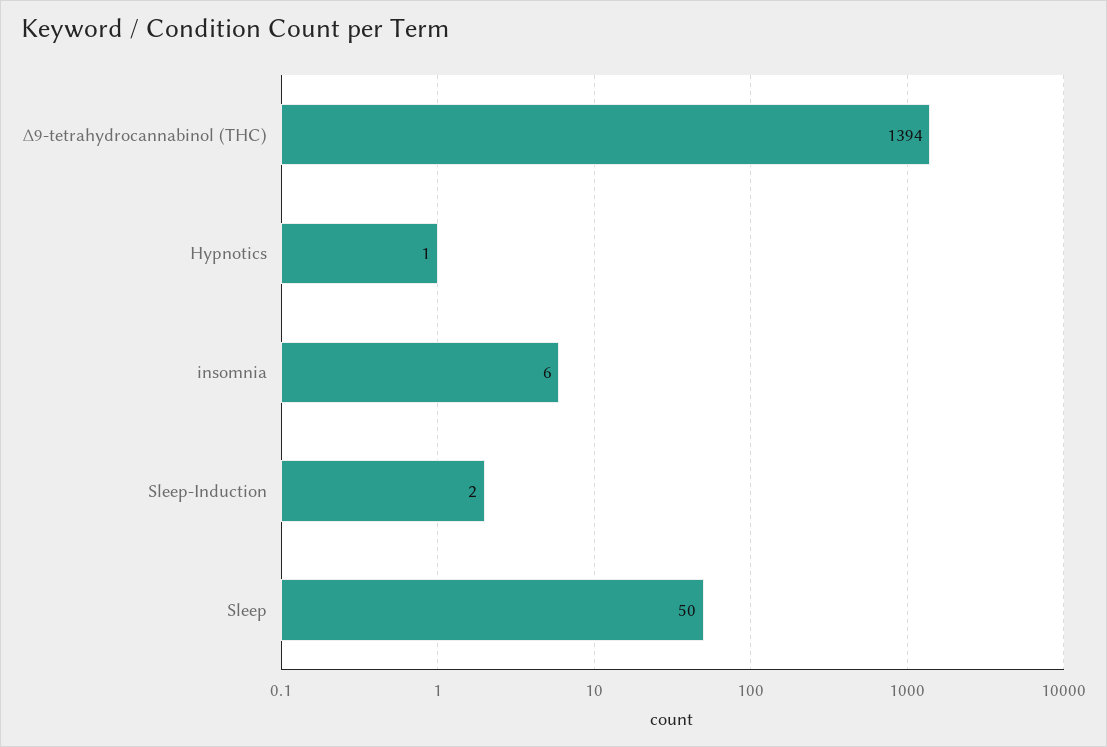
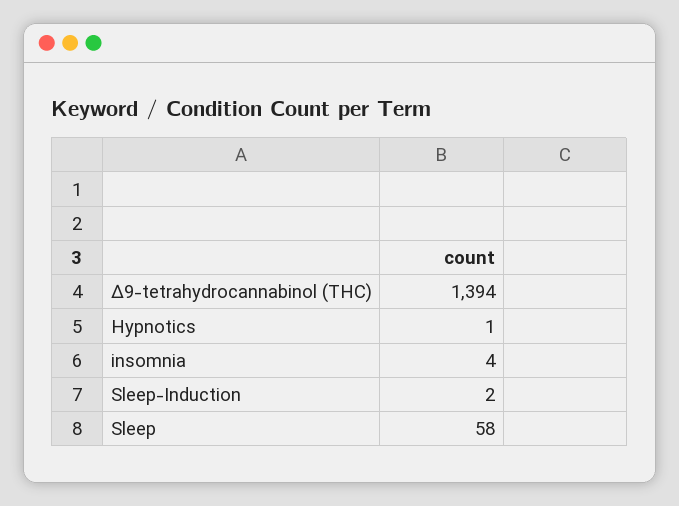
  {
    "∆9-tetrahydrocannabinol (THC)": 1394,
    "Hypnotics": 1,
-   "insomnia": 6,
+   "insomnia": 4,
    "Sleep-Induction": 2,
-   "Sleep": 50
+   "Sleep": 58
  }

